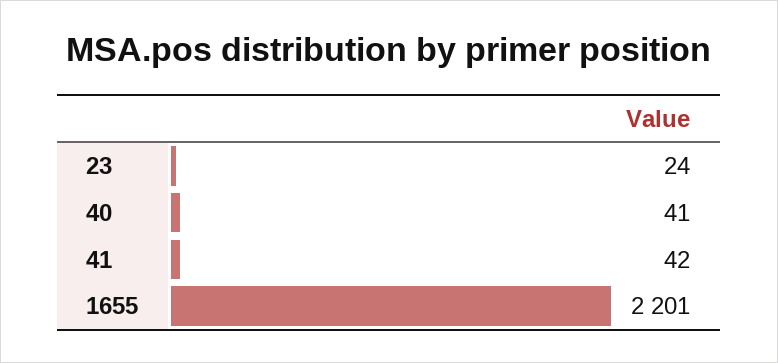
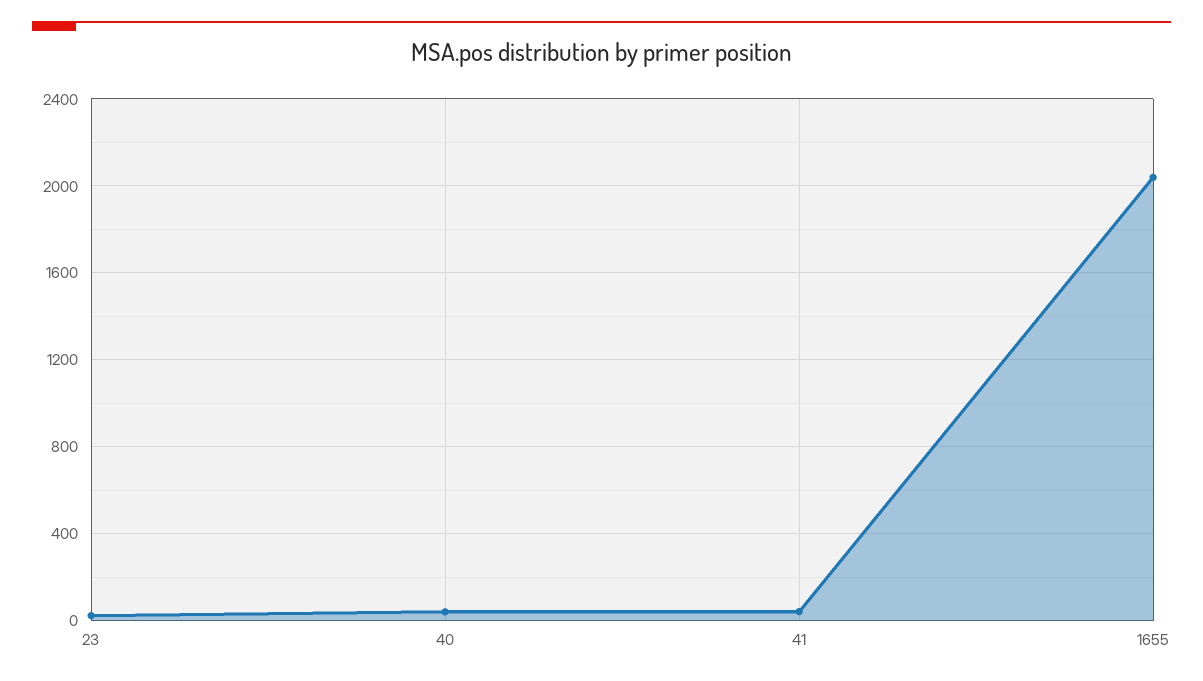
  {
    "23": 24,
    "40": 41,
    "41": 42,
-   "1655": 2201
+   "1655": 2050
  }

